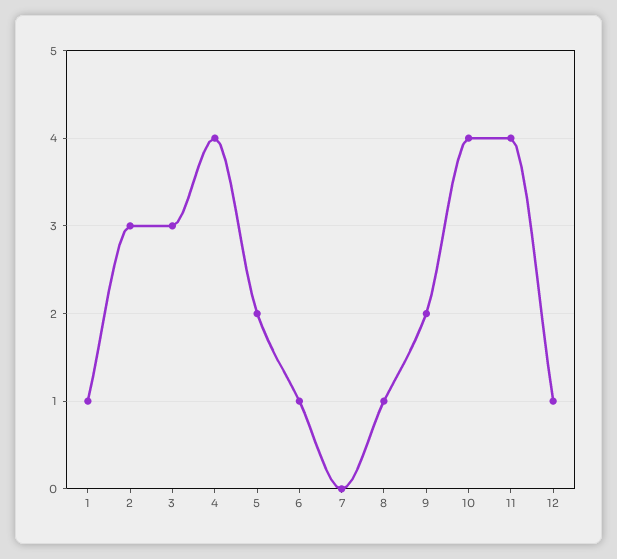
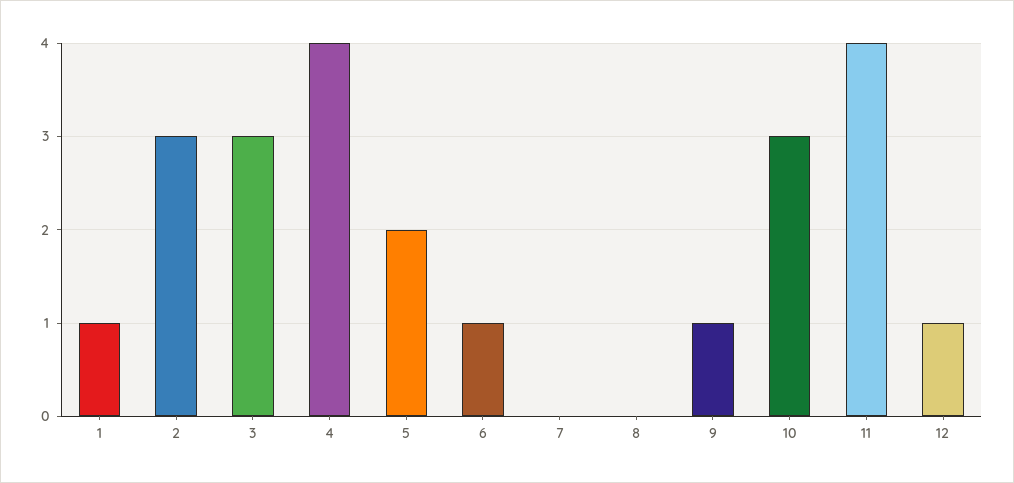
  {
    "1": 1,
    "2": 3,
    "3": 3,
    "4": 4,
    "5": 2,
    "6": 1,
    "7": 0,
-   "8": 1,
+   "8": 0,
-   "9": 2,
+   "9": 1,
-   "10": 4,
+   "10": 3,
    "11": 4,
    "12": 1
  }

